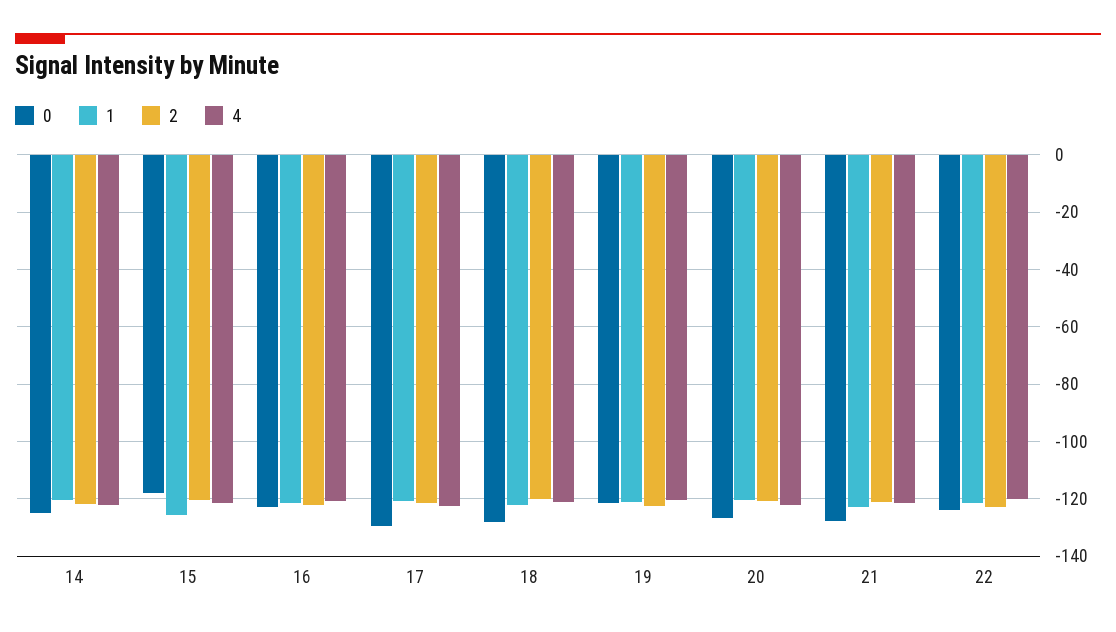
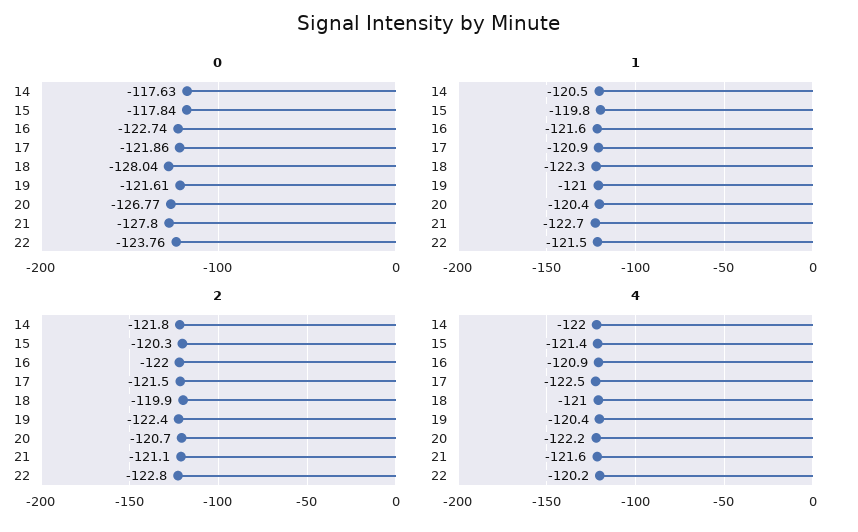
  {
    "0": {
-     "14": -125,
+     "14": -117.63,
      "15": -117.84,
      "16": -122.74,
-     "17": -130,
+     "17": -121.86,
      "18": -128.04,
      "19": -121.61,
      "20": -126.77,
      "21": -127.8,
      "22": -123.76
    },
    "1": {
      "14": -120.5,
-     "15": -125,
+     "15": -119.8,
      "16": -121.6,
      "17": -120.9,
      "18": -122.3,
      "19": -121,
      "20": -120.4,
      "21": -122.7,
      "22": -121.5
    },
    "2": {
      "14": -121.8,
      "15": -120.3,
      "16": -122,
      "17": -121.5,
      "18": -119.9,
      "19": -122.4,
      "20": -120.7,
      "21": -121.1,
      "22": -122.8
    },
    "4": {
      "14": -122,
      "15": -121.4,
      "16": -120.9,
      "17": -122.5,
      "18": -121,
      "19": -120.4,
      "20": -122.2,
      "21": -121.6,
      "22": -120.2
    }
  }

